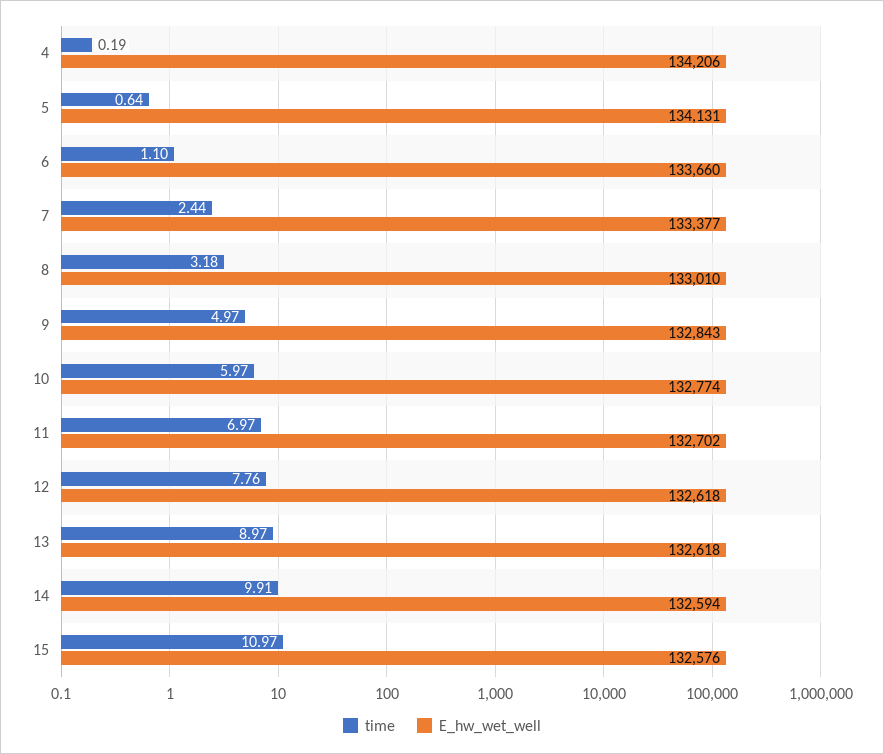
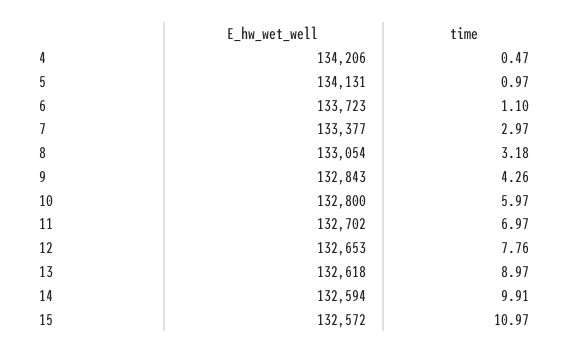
  {
    "time": {
-     "4": 0.19,
+     "4": 0.47,
-     "5": 0.64,
+     "5": 0.97,
      "6": 1.1,
-     "7": 2.44,
+     "7": 2.97,
      "8": 3.18,
-     "9": 4.97,
+     "9": 4.26,
      "10": 5.97,
      "11": 6.97,
      "12": 7.76,
      "13": 8.97,
      "14": 9.91,
      "15": 10.97
    },
    "E_hw_wet_well": {
      "4": 134206,
      "5": 134131,
-     "6": 133660,
+     "6": 133723,
      "7": 133377,
-     "8": 133010,
+     "8": 133054,
      "9": 132843,
-     "10": 132774,
+     "10": 132800,
      "11": 132702,
-     "12": 132618,
+     "12": 132653,
      "13": 132618,
      "14": 132594,
-     "15": 132576
+     "15": 132572
    }
  }

